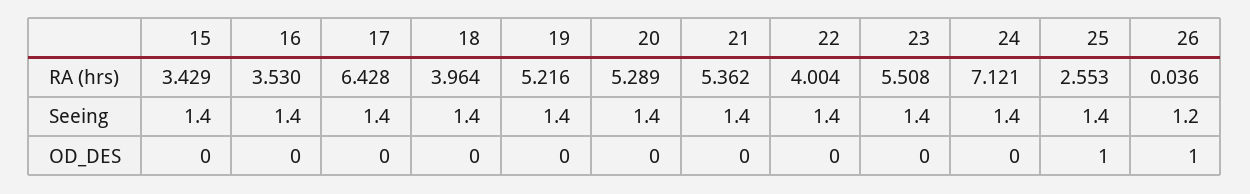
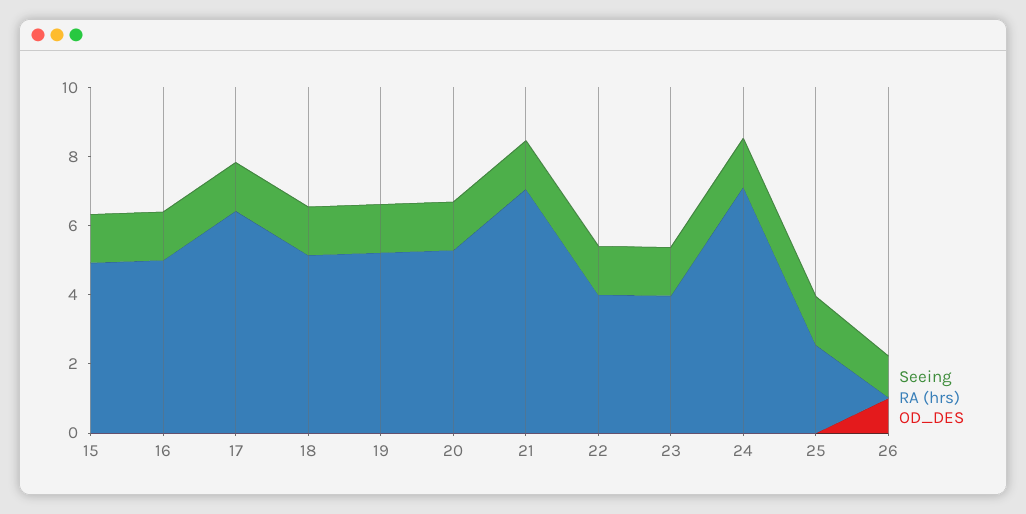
  {
    "RA (hrs)": {
-     "15": 3.429,
+     "15": 5,
-     "16": 3.53,
+     "16": 5,
      "17": 6.428,
-     "18": 3.964,
+     "18": 5,
      "19": 5.216,
      "20": 5.289,
-     "21": 5.362,
+     "21": 7,
      "22": 4.004,
-     "23": 5.508,
+     "23": 4,
      "24": 7.121,
      "25": 2.553,
      "26": 0.036
    },
    "Seeing": {
      "15": 1.4,
      "16": 1.4,
      "17": 1.4,
      "18": 1.4,
      "19": 1.4,
      "20": 1.4,
      "21": 1.4,
      "22": 1.4,
      "23": 1.4,
      "24": 1.4,
      "25": 1.4,
      "26": 1.2
    },
    "OD_DES": {
      "15": 0,
      "16": 0,
      "17": 0,
      "18": 0,
      "19": 0,
      "20": 0,
      "21": 0,
      "22": 0,
      "23": 0,
      "24": 0,
-     "25": 1,
+     "25": 0,
      "26": 1
    }
  }

